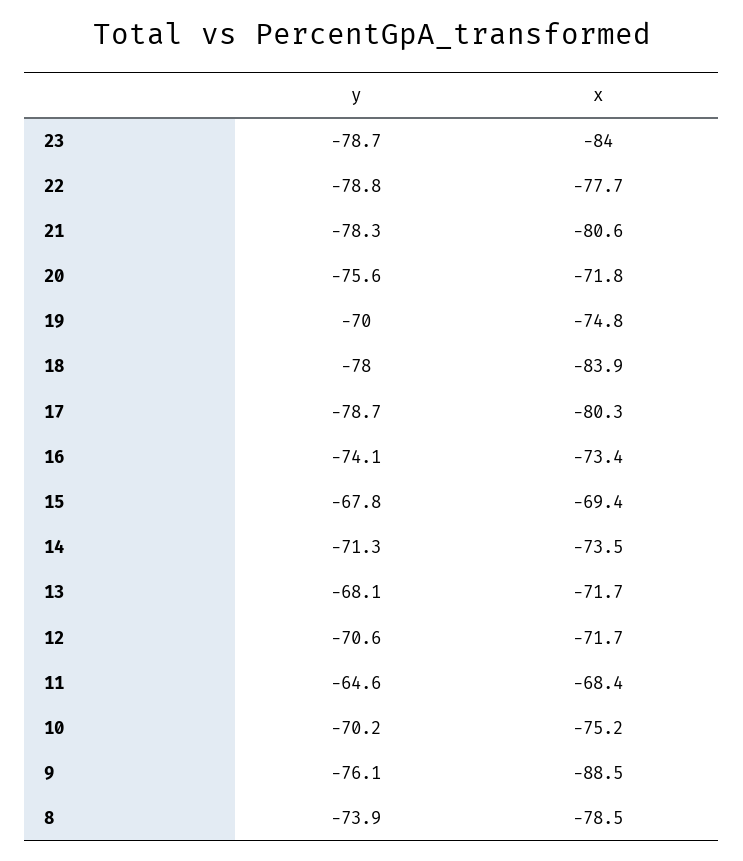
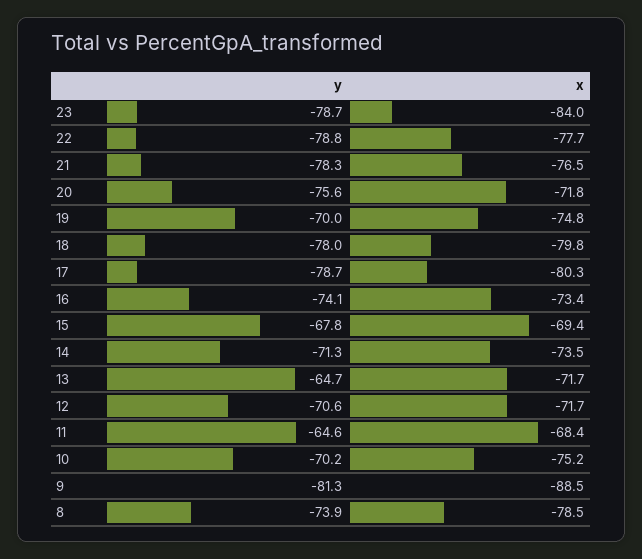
  {
    "y": {
      "23": -78.7,
      "22": -78.8,
      "21": -78.3,
      "20": -75.6,
      "19": -70,
      "18": -78,
      "17": -78.7,
      "16": -74.1,
      "15": -67.8,
      "14": -71.3,
-     "13": -68.1,
+     "13": -64.7,
      "12": -70.6,
      "11": -64.6,
      "10": -70.2,
-     "9": -76.1,
+     "9": -81.3,
      "8": -73.9
    },
    "x": {
      "23": -84,
      "22": -77.7,
-     "21": -80.6,
+     "21": -76.5,
      "20": -71.8,
      "19": -74.8,
-     "18": -83.9,
+     "18": -79.8,
      "17": -80.3,
      "16": -73.4,
      "15": -69.4,
      "14": -73.5,
      "13": -71.7,
      "12": -71.7,
      "11": -68.4,
      "10": -75.2,
      "9": -88.5,
      "8": -78.5
    }
  }

